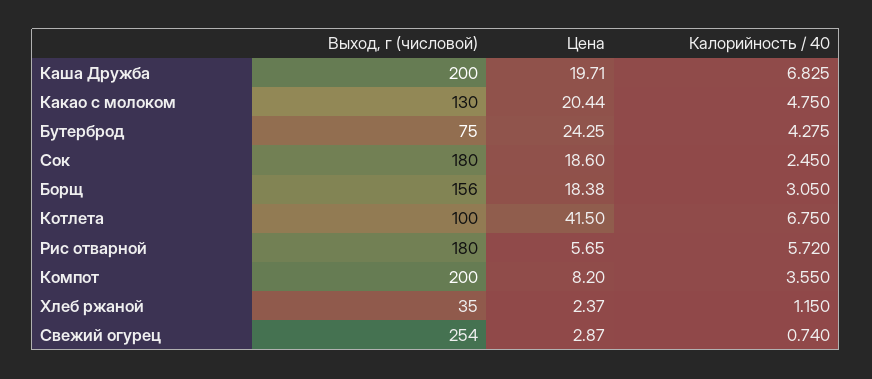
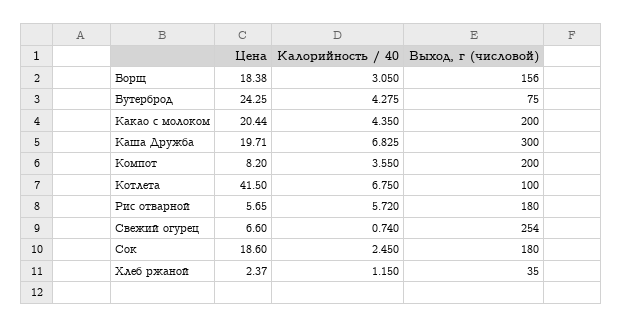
  {
    "Выход, г (числовой)": {
-     "Каша Дружба": 200,
+     "Каша Дружба": 300,
-     "Какао с молоком": 130,
+     "Какао с молоком": 200,
      "Бутерброд": 75,
      "Сок": 180,
      "Борщ": 156,
      "Котлета": 100,
      "Рис отварной": 180,
      "Компот": 200,
      "Хлеб ржаной": 35,
      "Свежий огурец": 254
    },
    "Цена": {
      "Каша Дружба": 19.71,
      "Какао с молоком": 20.44,
      "Бутерброд": 24.25,
      "Сок": 18.6,
      "Борщ": 18.38,
      "Котлета": 41.5,
      "Рис отварной": 5.65,
      "Компот": 8.2,
      "Хлеб ржаной": 2.37,
-     "Свежий огурец": 2.87
+     "Свежий огурец": 6.6
    },
    "Калорийность / 40": {
      "Каша Дружба": 6.825,
-     "Какао с молоком": 4.75,
+     "Какао с молоком": 4.35,
      "Бутерброд": 4.275,
      "Сок": 2.45,
      "Борщ": 3.05,
      "Котлета": 6.75,
      "Рис отварной": 5.72,
      "Компот": 3.55,
      "Хлеб ржаной": 1.15,
      "Свежий огурец": 0.74
    }
  }

